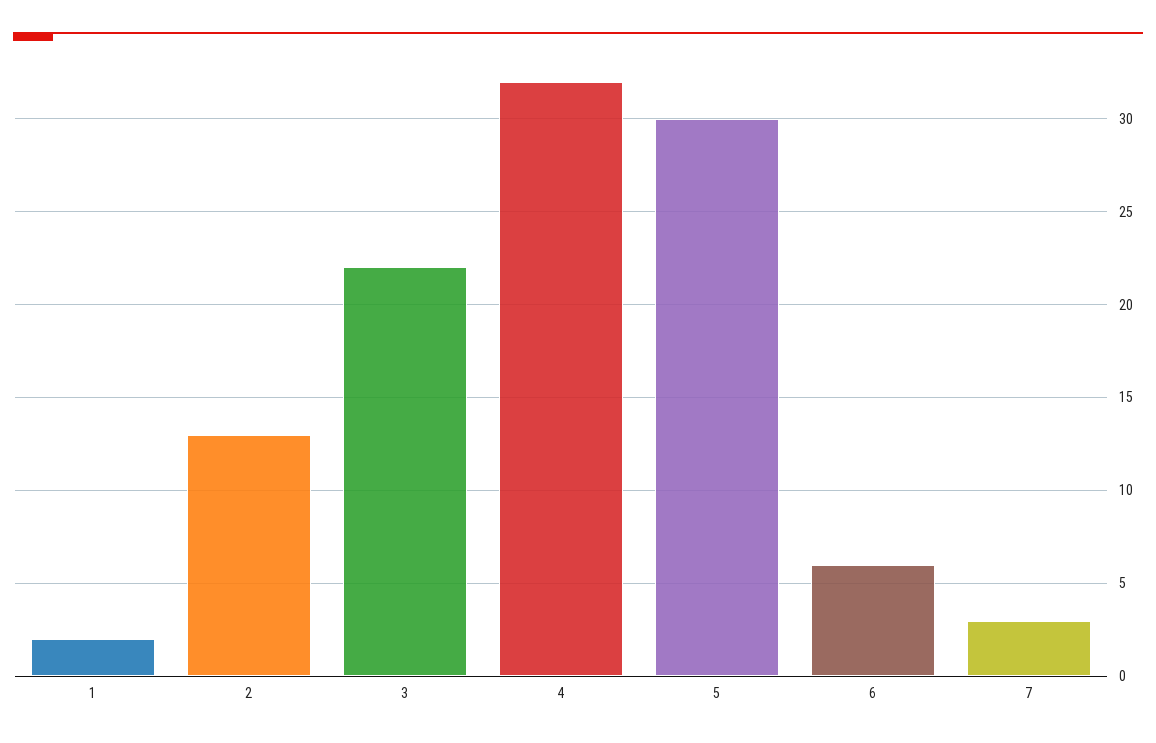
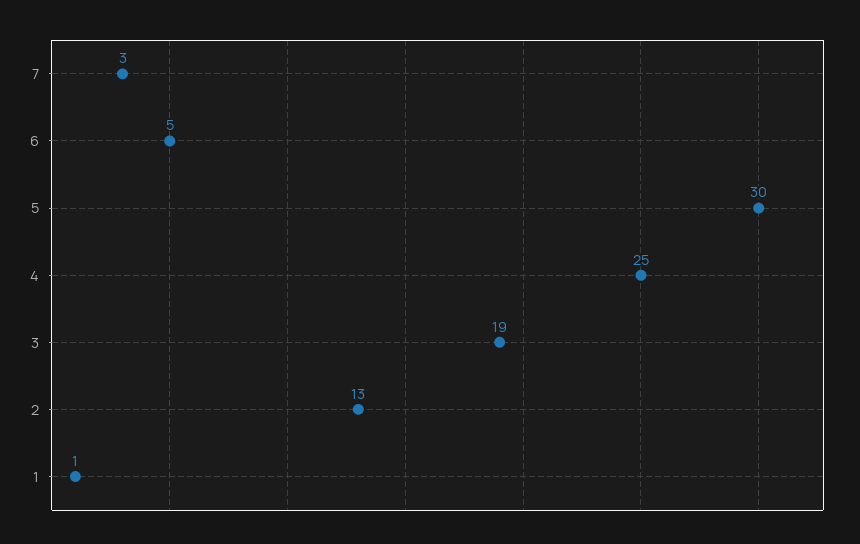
  {
-   "1": 2,
+   "1": 1,
    "2": 13,
-   "3": 22,
+   "3": 19,
-   "4": 32,
+   "4": 25,
    "5": 30,
-   "6": 6,
+   "6": 5,
    "7": 3
  }

